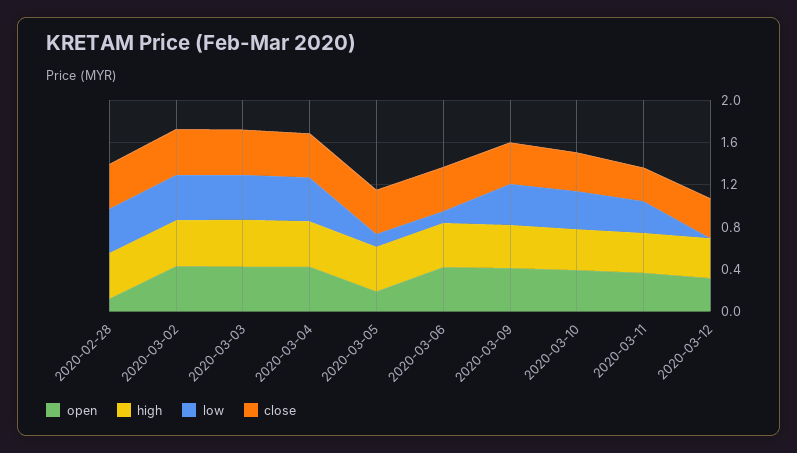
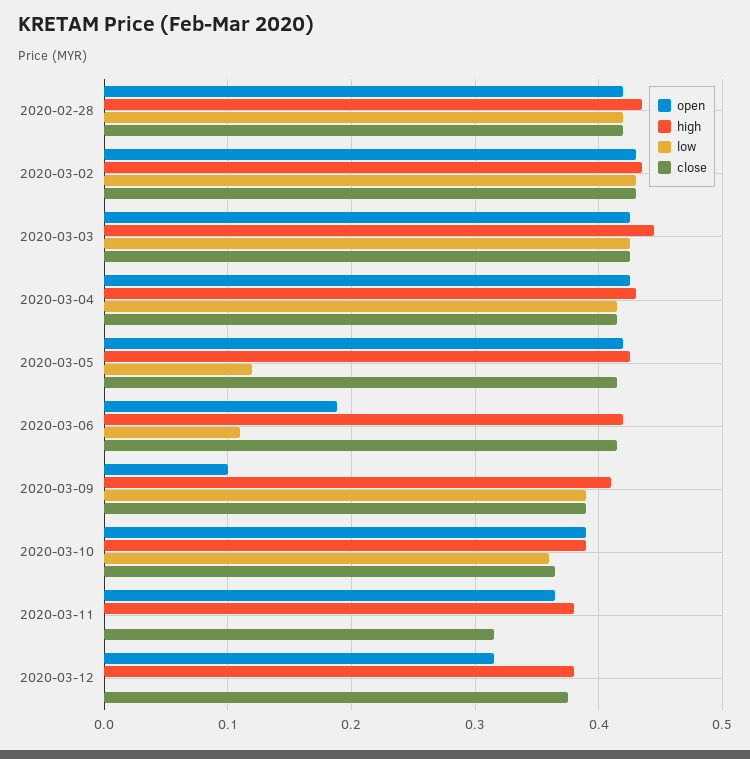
  {
    "open": {
-     "2020-02-28": 0.1,
+     "2020-02-28": 0.42,
      "2020-03-02": 0.43,
      "2020-03-03": 0.43,
      "2020-03-04": 0.43,
-     "2020-03-05": 0.2,
+     "2020-03-05": 0.42,
-     "2020-03-06": 0.4,
+     "2020-03-06": 0.19,
-     "2020-03-09": 0.4,
+     "2020-03-09": 0.1,
      "2020-03-10": 0.39,
      "2020-03-11": 0.37,
      "2020-03-12": 0.32
    },
    "high": {
      "2020-02-28": 0.44,
      "2020-03-02": 0.44,
      "2020-03-03": 0.45,
      "2020-03-04": 0.43,
      "2020-03-05": 0.43,
      "2020-03-06": 0.42,
      "2020-03-09": 0.41,
      "2020-03-10": 0.39,
      "2020-03-11": 0.38,
      "2020-03-12": 0.38
    },
    "low": {
      "2020-02-28": 0.42,
      "2020-03-02": 0.43,
      "2020-03-03": 0.43,
      "2020-03-04": 0.42,
      "2020-03-05": 0.12,
      "2020-03-06": 0.11,
      "2020-03-09": 0.39,
      "2020-03-10": 0.36,
-     "2020-03-11": 0.3,
+     "2020-03-11": 0,
      "2020-03-12": 0
    },
    "close": {
      "2020-02-28": 0.42,
      "2020-03-02": 0.43,
      "2020-03-03": 0.43,
      "2020-03-04": 0.42,
      "2020-03-05": 0.42,
      "2020-03-06": 0.42,
      "2020-03-09": 0.39,
      "2020-03-10": 0.37,
      "2020-03-11": 0.32,
      "2020-03-12": 0.38
    }
  }

